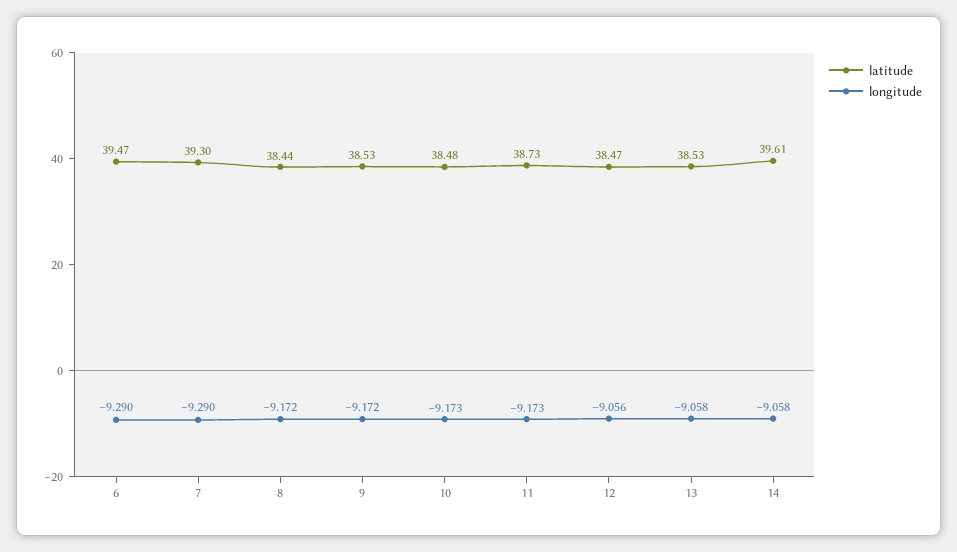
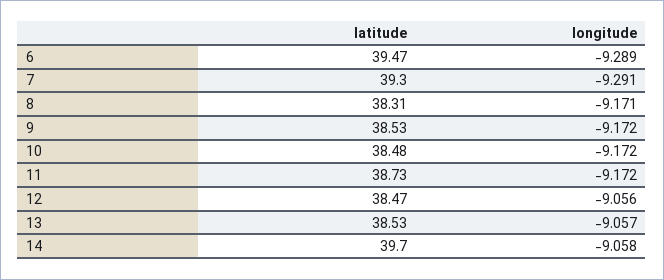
  {
    "latitude": {
      "6": 39.47,
      "7": 39.3,
-     "8": 38.44,
+     "8": 38.31,
      "9": 38.53,
      "10": 38.48,
      "11": 38.73,
      "12": 38.47,
      "13": 38.53,
-     "14": 39.61
+     "14": 39.7
    },
    "longitude": {
-     "6": -9.29,
+     "6": -9.289,
-     "7": -9.29,
+     "7": -9.291,
-     "8": -9.172,
+     "8": -9.171,
      "9": -9.172,
-     "10": -9.173,
+     "10": -9.172,
-     "11": -9.173,
+     "11": -9.172,
      "12": -9.056,
-     "13": -9.058,
+     "13": -9.057,
      "14": -9.058
    }
  }

